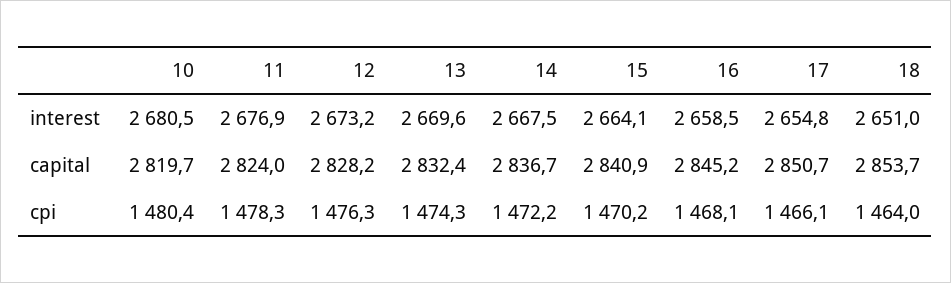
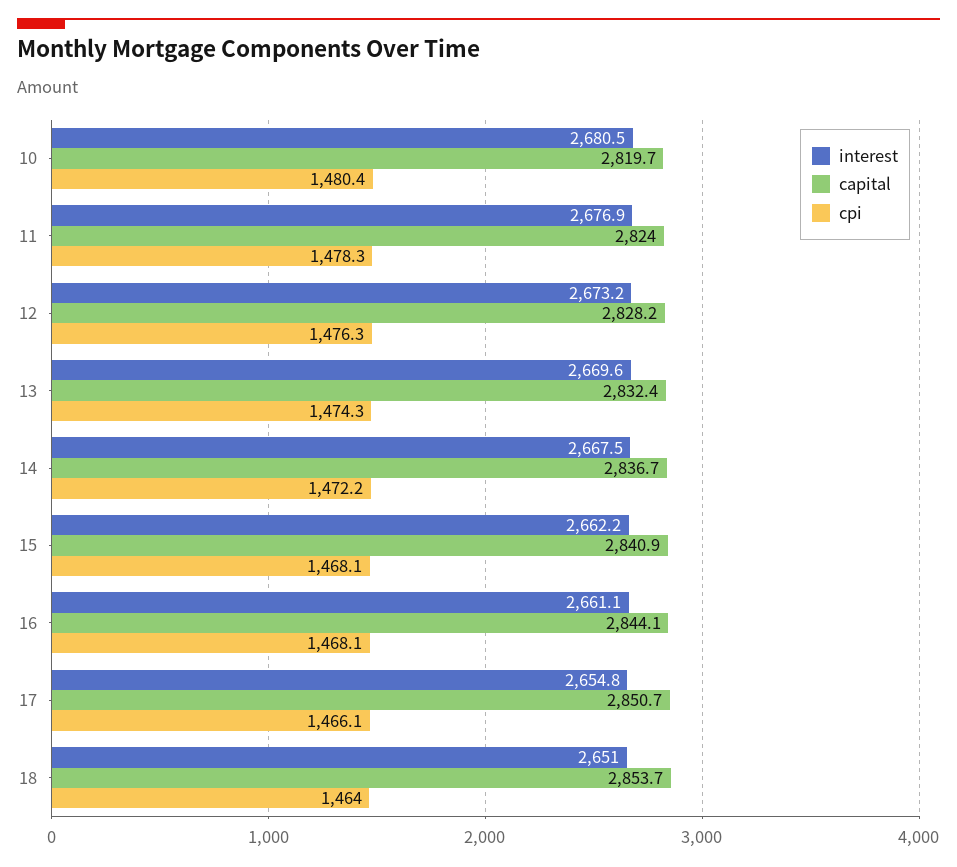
  {
    "interest": {
      "10": 2680.5,
      "11": 2676.9,
      "12": 2673.2,
      "13": 2669.6,
      "14": 2667.5,
-     "15": 2664.1,
+     "15": 2662.2,
-     "16": 2658.5,
+     "16": 2661.1,
      "17": 2654.8,
      "18": 2651
    },
    "capital": {
      "10": 2819.7,
      "11": 2824,
      "12": 2828.2,
      "13": 2832.4,
      "14": 2836.7,
      "15": 2840.9,
-     "16": 2845.2,
+     "16": 2844.1,
      "17": 2850.7,
      "18": 2853.7
    },
    "cpi": {
      "10": 1480.4,
      "11": 1478.3,
      "12": 1476.3,
      "13": 1474.3,
      "14": 1472.2,
-     "15": 1470.2,
+     "15": 1468.1,
      "16": 1468.1,
      "17": 1466.1,
      "18": 1464
    }
  }

